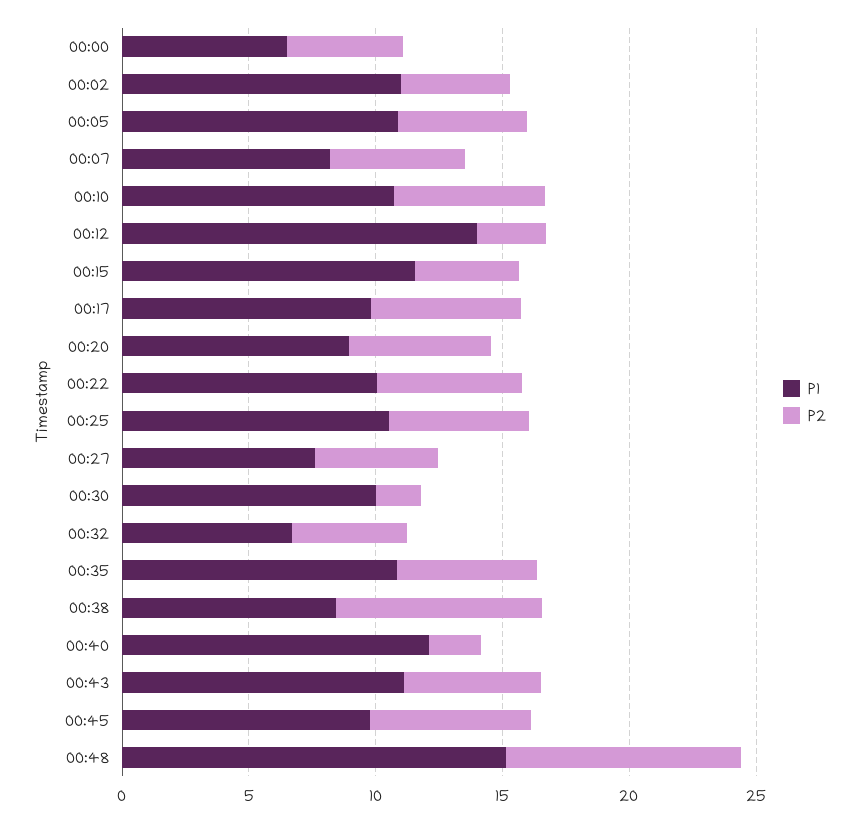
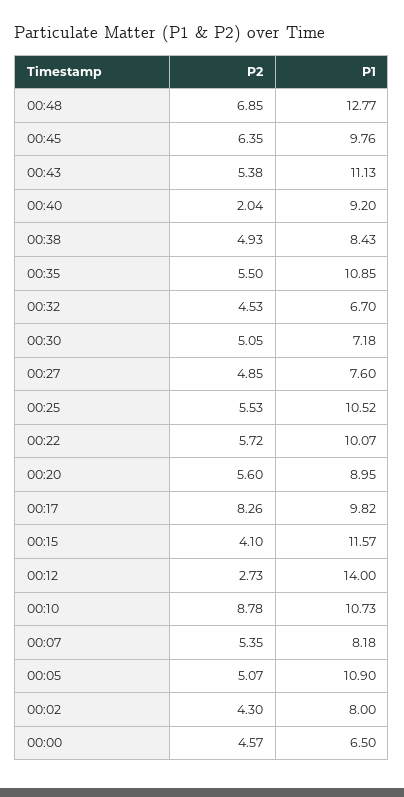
  {
    "P1": {
      "00:00": 6.5,
-     "00:02": 11,
+     "00:02": 8,
      "00:05": 10.9,
      "00:07": 8.18,
      "00:10": 10.73,
      "00:12": 14,
      "00:15": 11.57,
      "00:17": 9.82,
      "00:20": 8.95,
      "00:22": 10.07,
      "00:25": 10.52,
      "00:27": 7.6,
-     "00:30": 10,
+     "00:30": 7.18,
      "00:32": 6.7,
      "00:35": 10.85,
      "00:38": 8.43,
-     "00:40": 12,
+     "00:40": 9.2,
      "00:43": 11.13,
      "00:45": 9.76,
-     "00:48": 15
+     "00:48": 12.77
    },
    "P2": {
      "00:00": 4.57,
      "00:02": 4.3,
      "00:05": 5.07,
      "00:07": 5.35,
-     "00:10": 6,
+     "00:10": 8.78,
      "00:12": 2.73,
      "00:15": 4.1,
-     "00:17": 6,
+     "00:17": 8.26,
      "00:20": 5.6,
      "00:22": 5.72,
      "00:25": 5.53,
      "00:27": 4.85,
-     "00:30": 2,
+     "00:30": 5.05,
      "00:32": 4.53,
      "00:35": 5.5,
-     "00:38": 8,
+     "00:38": 4.93,
      "00:40": 2.04,
      "00:43": 5.38,
      "00:45": 6.35,
-     "00:48": 9
+     "00:48": 6.85
    }
  }

